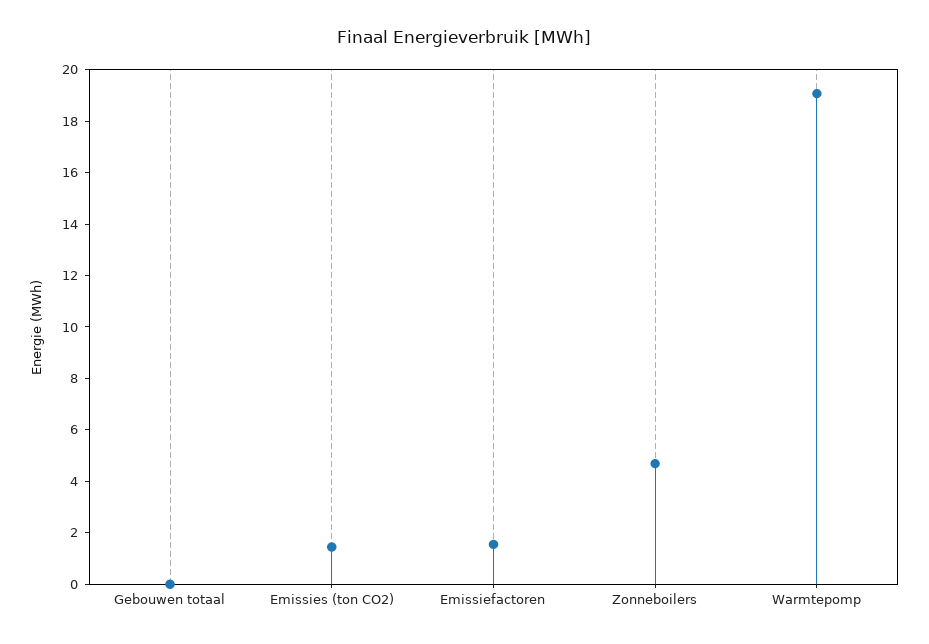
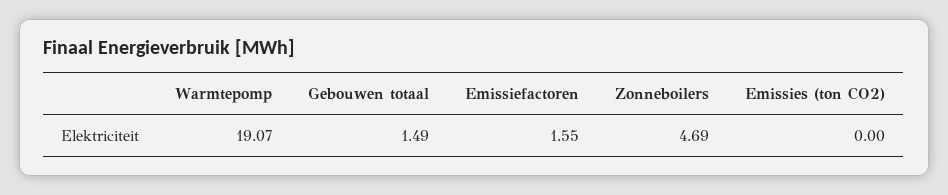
  {
-   "Gebouwen totaal": 0,
+   "Gebouwen totaal": 1.49,
-   "Emissies (ton CO2)": 1.5,
+   "Emissies (ton CO2)": 0,
    "Emissiefactoren": 1.55,
    "Zonneboilers": 4.69,
    "Warmtepomp": 19.07
  }

